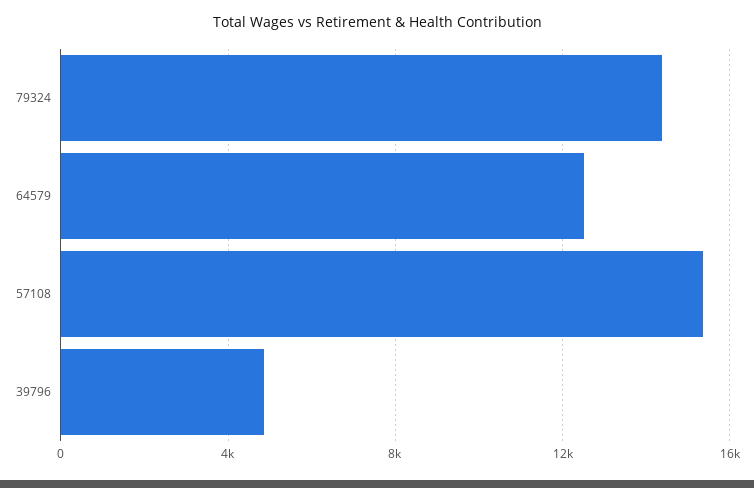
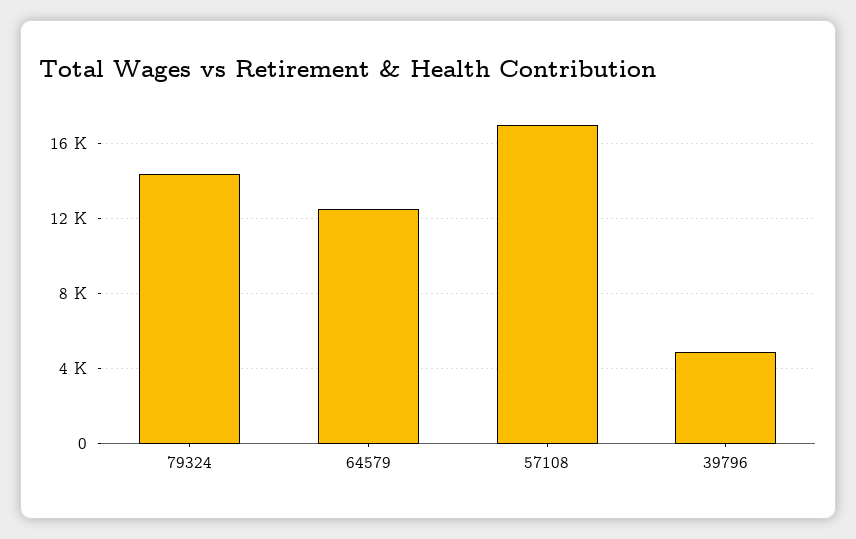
  {
    "79324": 14500,
    "64579": 12500,
-   "57108": 15500,
+   "57108": 17000,
    "39796": 5000
  }

